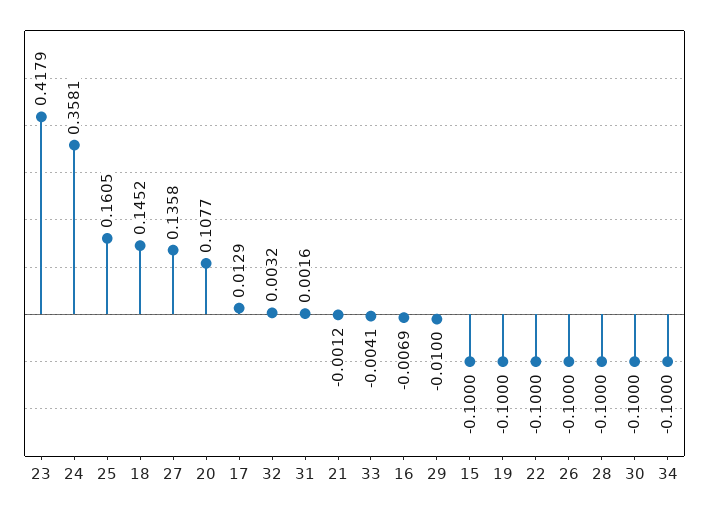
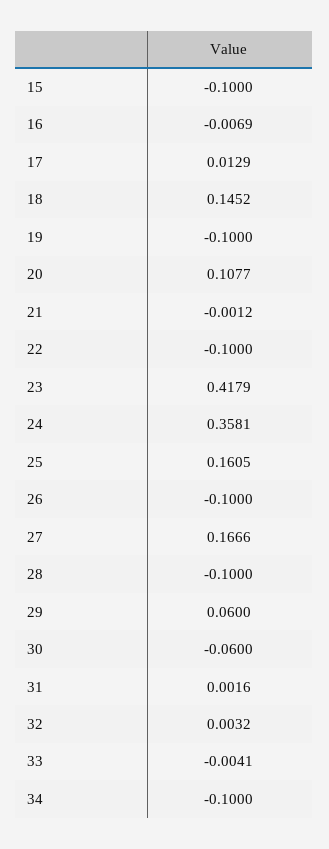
  {
    "23": 0.4179,
    "24": 0.3581,
    "25": 0.1605,
    "18": 0.1452,
-   "27": 0.1358,
+   "27": 0.1666,
    "20": 0.1077,
    "17": 0.0129,
    "32": 0.0032,
    "31": 0.0016,
    "21": -0.0012,
    "33": -0.0041,
    "16": -0.0069,
-   "29": -0.01,
+   "29": 0.06,
    "15": -0.1,
    "19": -0.1,
    "22": -0.1,
    "26": -0.1,
    "28": -0.1,
-   "30": -0.1,
+   "30": -0.06,
    "34": -0.1
  }

